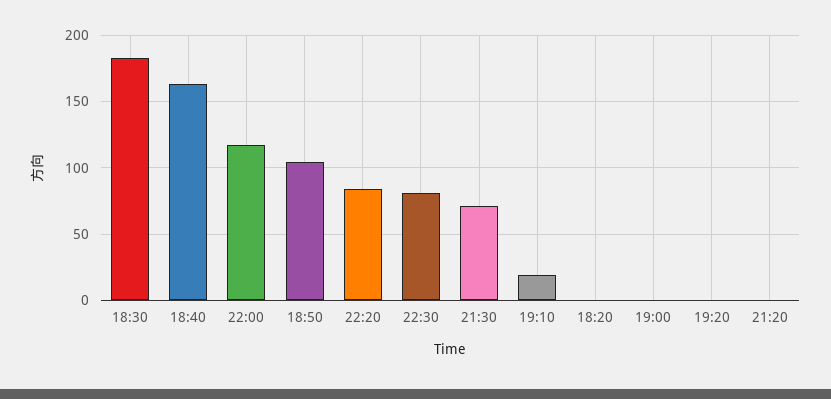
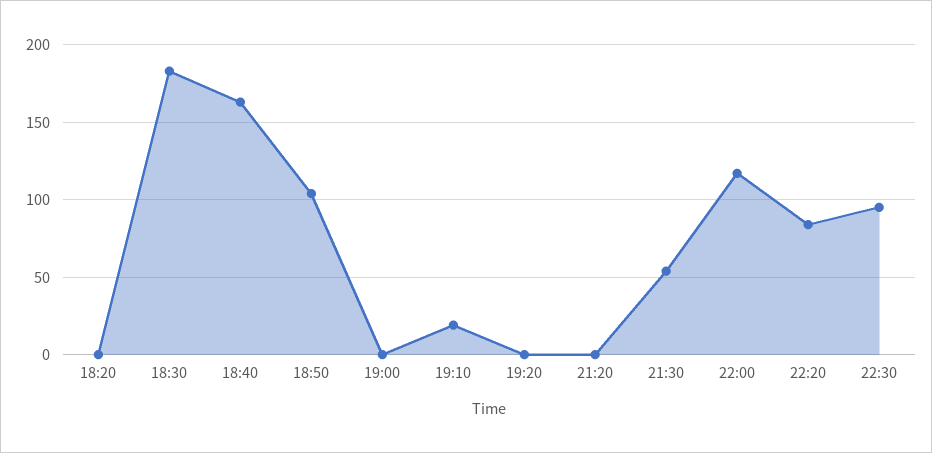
  {
    "18:30": 185,
    "18:40": 165,
    "22:00": 115,
    "18:50": 105,
    "22:20": 85,
-   "22:30": 80,
+   "22:30": 95,
-   "21:30": 70,
+   "21:30": 55,
    "19:10": 20,
    "18:20": 0,
    "19:00": 0,
    "19:20": 0,
    "21:20": 0
  }

